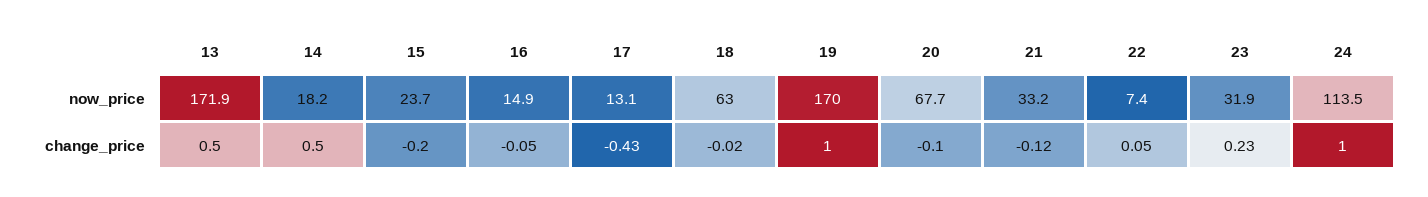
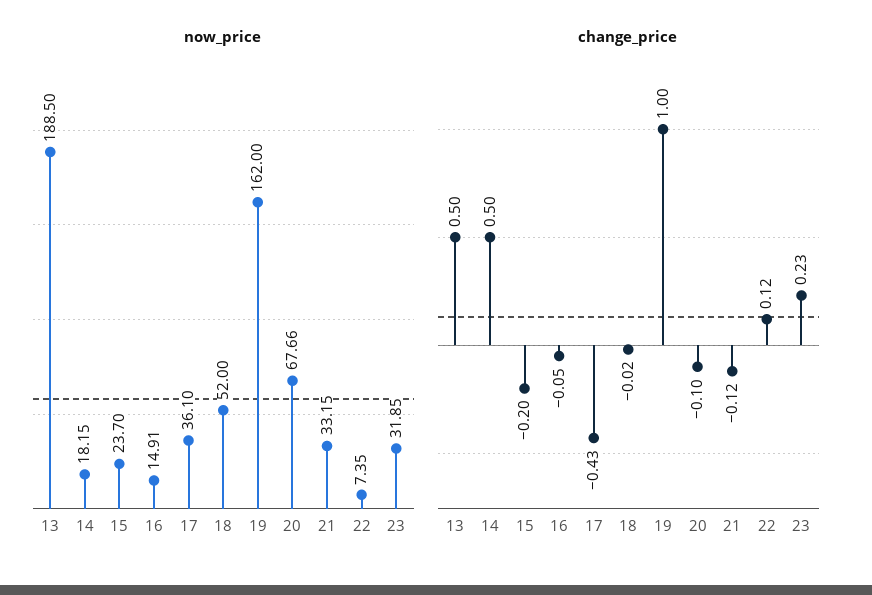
  {
    "now_price": {
-     "13": 171.9,
+     "13": 188.5,
      "14": 18.15,
      "15": 23.7,
      "16": 14.91,
-     "17": 13.1,
+     "17": 36.1,
-     "18": 63,
+     "18": 52,
-     "19": 170,
+     "19": 162,
      "20": 67.66,
      "21": 33.15,
      "22": 7.35,
-     "23": 31.85,
+     "23": 31.85
-     "24": 113.5
    },
    "change_price": {
      "13": 0.5,
      "14": 0.5,
      "15": -0.2,
      "16": -0.05,
      "17": -0.43,
      "18": -0.02,
      "19": 1,
      "20": -0.1,
      "21": -0.12,
-     "22": 0.05,
+     "22": 0.12,
-     "23": 0.23,
+     "23": 0.23
-     "24": 1
    }
  }

